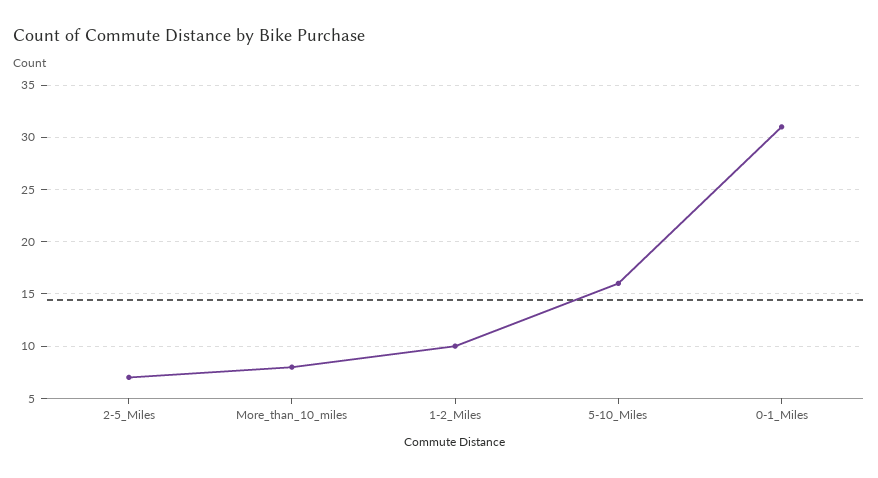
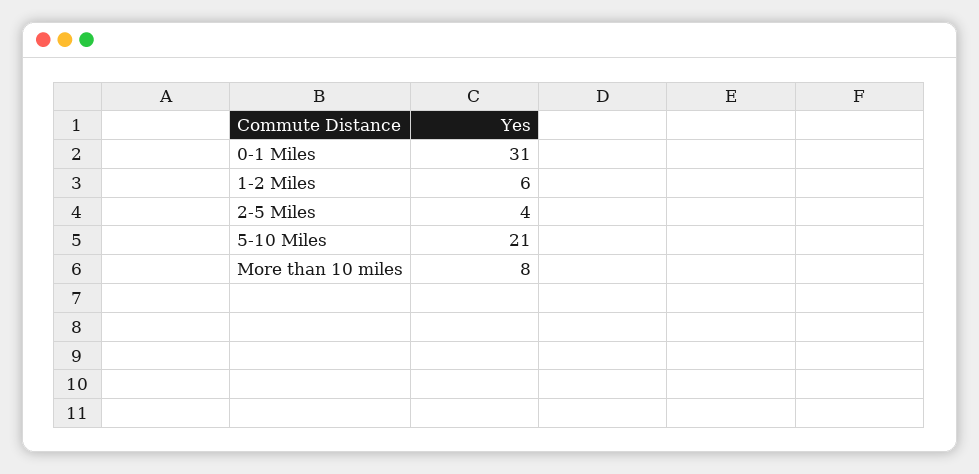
  {
-   "2-5_Miles": 7,
+   "2-5_Miles": 4,
    "More_than_10_miles": 8,
-   "1-2_Miles": 10,
+   "1-2_Miles": 6,
-   "5-10_Miles": 16,
+   "5-10_Miles": 21,
    "0-1_Miles": 31
  }

